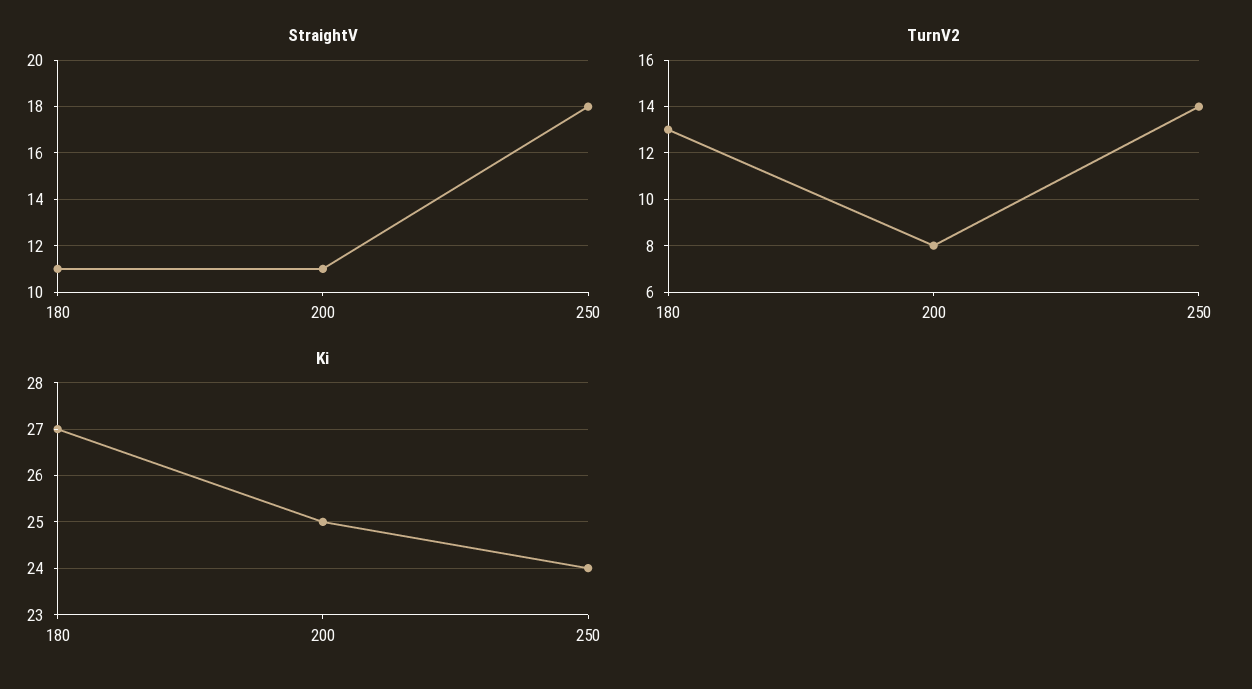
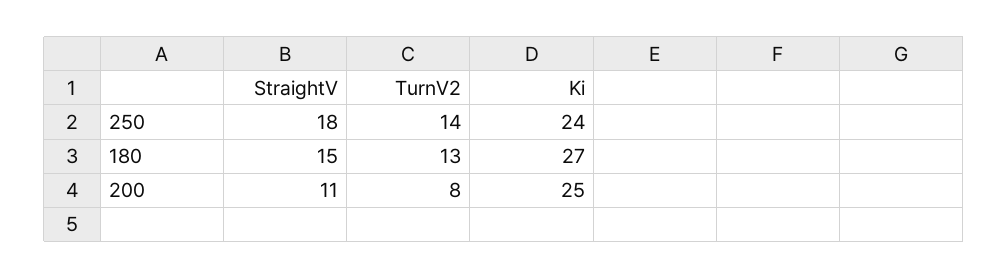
  {
    "StraightV": {
-     "180": 11,
+     "180": 15,
      "200": 11,
      "250": 18
    },
    "TurnV2": {
      "180": 13,
      "200": 8,
      "250": 14
    },
    "Ki": {
      "180": 27,
      "200": 25,
      "250": 24
    }
  }

